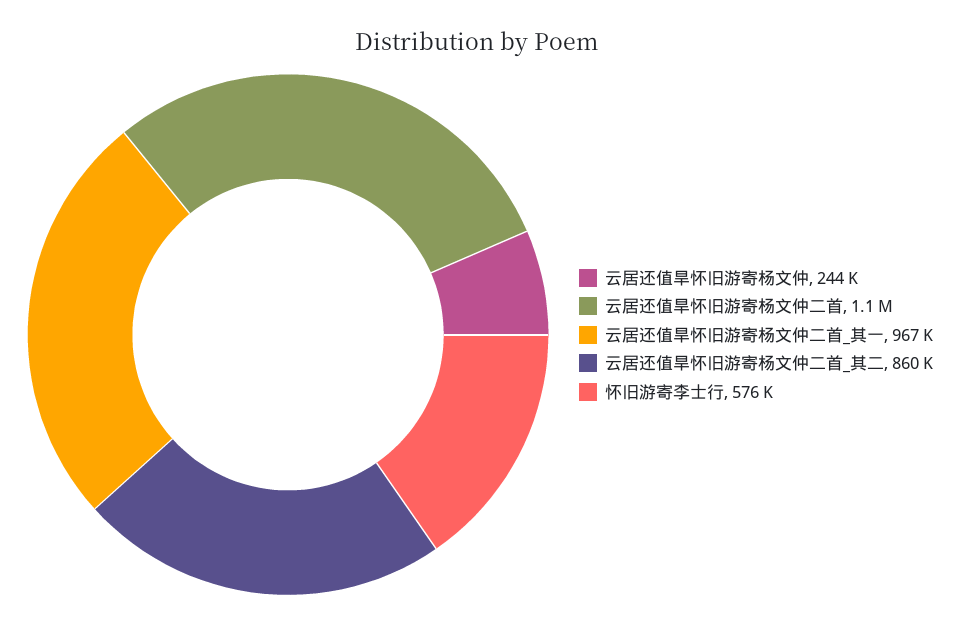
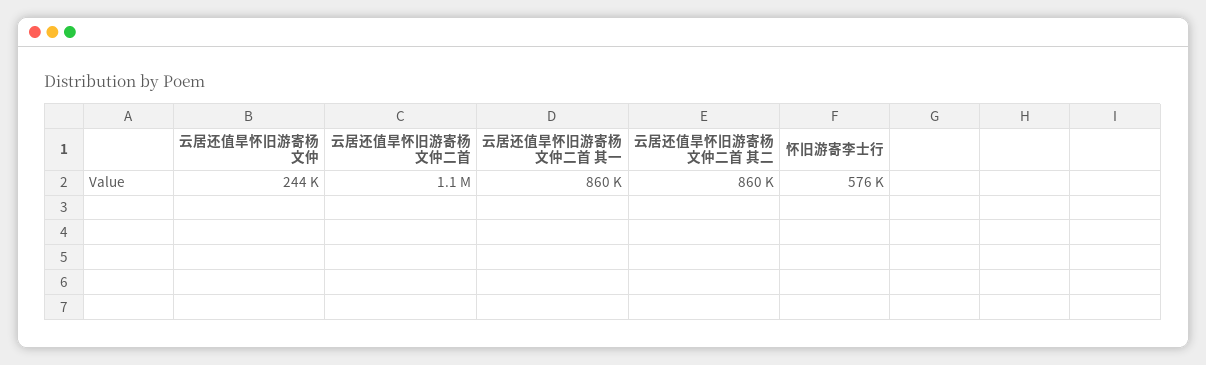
  {
    "云居还值旱怀旧游寄杨文仲": 244000,
    "云居还值旱怀旧游寄杨文仲二首": 1100000,
-   "云居还值旱怀旧游寄杨文仲二首_其一": 967000,
+   "云居还值旱怀旧游寄杨文仲二首_其一": 860000,
    "云居还值旱怀旧游寄杨文仲二首_其二": 860000,
    "怀旧游寄李士行": 576000
  }

